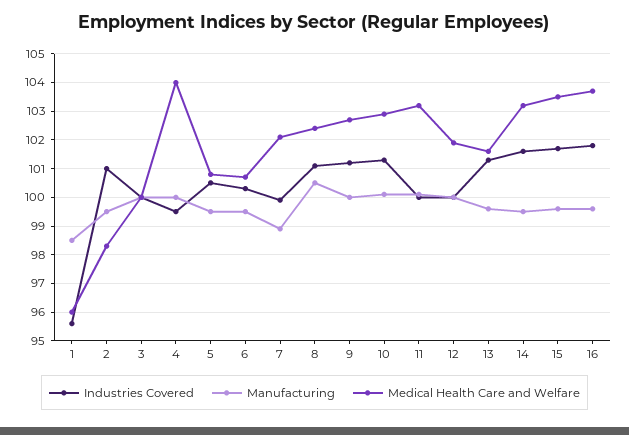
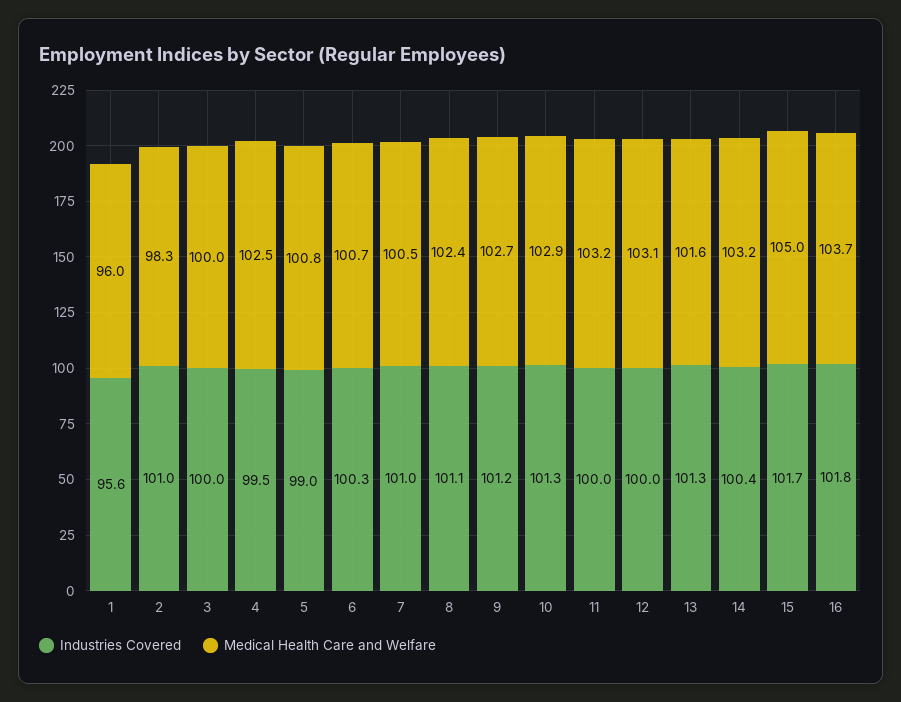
  {
    "Industries Covered": {
      "1": 95.6,
      "2": 101,
      "3": 100,
      "4": 99.5,
-     "5": 100.5,
+     "5": 99,
      "6": 100.3,
-     "7": 100,
+     "7": 101,
      "8": 101.1,
      "9": 101.2,
      "10": 101.3,
      "11": 100,
      "12": 100,
      "13": 101.3,
-     "14": 101.5,
+     "14": 100.4,
      "15": 101.7,
      "16": 101.8
    },
-   "Manufacturing": {
-     "1": 98.5,
-     "2": 99.5,
-     "3": 100,
-     "4": 100,
-     "5": 99.5,
-     "6": 99.5,
-     "7": 99,
-     "8": 100.5,
-     "9": 100,
-     "10": 100,
-     "11": 100,
-     "12": 100,
-     "13": 99.5,
-     "14": 99.5,
-     "15": 99.5,
-     "16": 99.5
-   },
    "Medical Health Care and Welfare": {
      "1": 96,
      "2": 98.3,
      "3": 100,
-     "4": 104,
+     "4": 102.5,
      "5": 100.8,
      "6": 100.7,
-     "7": 102,
+     "7": 100.5,
      "8": 102.4,
      "9": 102.7,
      "10": 102.9,
      "11": 103.2,
-     "12": 102,
+     "12": 103.1,
      "13": 101.6,
      "14": 103.2,
-     "15": 103.5,
+     "15": 105,
      "16": 103.7
    }
  }

